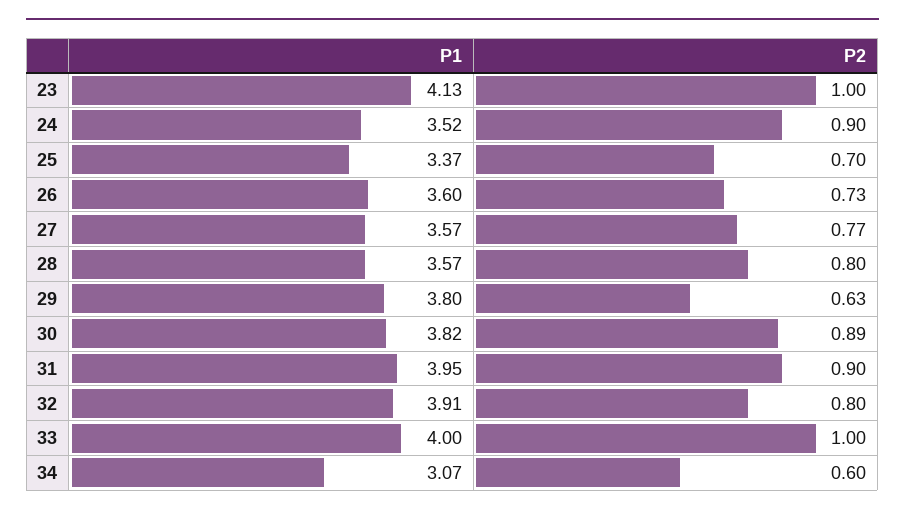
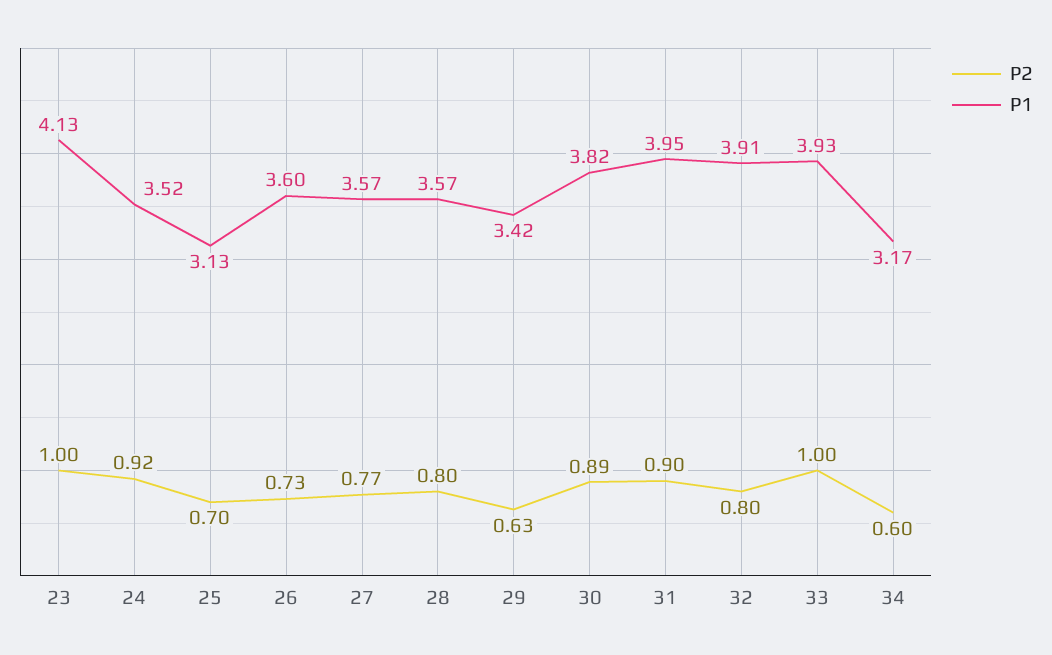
  {
    "P1": {
      "23": 4.13,
      "24": 3.52,
-     "25": 3.37,
+     "25": 3.13,
      "26": 3.6,
      "27": 3.57,
      "28": 3.57,
-     "29": 3.8,
+     "29": 3.42,
      "30": 3.82,
      "31": 3.95,
      "32": 3.91,
-     "33": 4,
+     "33": 3.93,
-     "34": 3.07
+     "34": 3.17
    },
    "P2": {
      "23": 1,
-     "24": 0.9,
+     "24": 0.92,
      "25": 0.7,
      "26": 0.73,
      "27": 0.77,
      "28": 0.8,
      "29": 0.63,
      "30": 0.89,
      "31": 0.9,
      "32": 0.8,
      "33": 1,
      "34": 0.6
    }
  }

